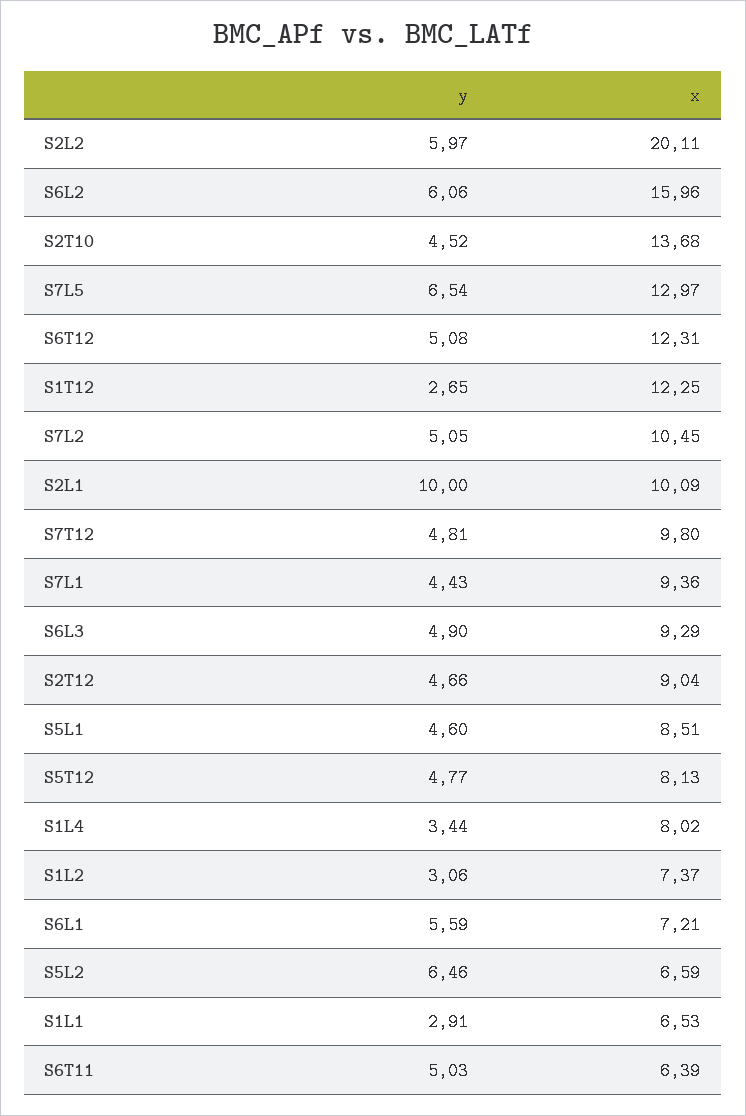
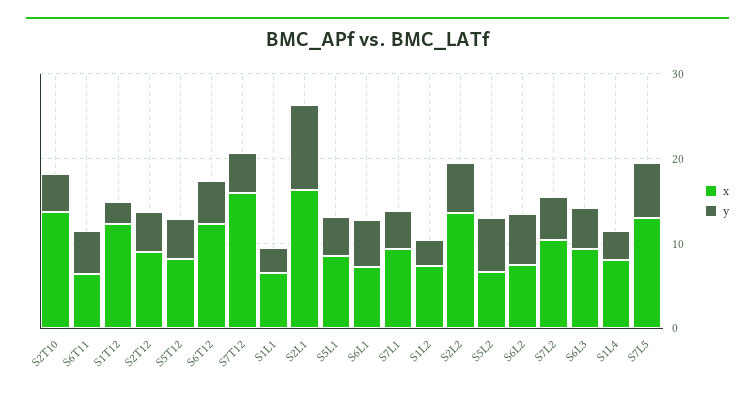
  {
    "y": {
      "S2L2": 5.97,
      "S6L2": 6.06,
      "S2T10": 4.52,
      "S7L5": 6.54,
      "S6T12": 5.08,
      "S1T12": 2.65,
      "S7L2": 5.05,
      "S2L1": 10,
      "S7T12": 4.81,
      "S7L1": 4.43,
      "S6L3": 4.9,
      "S2T12": 4.66,
      "S5L1": 4.6,
      "S5T12": 4.77,
      "S1L4": 3.44,
      "S1L2": 3.06,
      "S6L1": 5.59,
      "S5L2": 6.46,
      "S1L1": 2.91,
      "S6T11": 5.03
    },
    "x": {
-     "S2L2": 20.11,
+     "S2L2": 14,
-     "S6L2": 15.96,
+     "S6L2": 8,
      "S2T10": 13.68,
      "S7L5": 12.97,
      "S6T12": 12.31,
      "S1T12": 12.25,
      "S7L2": 10.45,
-     "S2L1": 10.09,
+     "S2L1": 16,
-     "S7T12": 9.8,
+     "S7T12": 16,
      "S7L1": 9.36,
      "S6L3": 9.29,
      "S2T12": 9.04,
      "S5L1": 8.51,
      "S5T12": 8.13,
      "S1L4": 8.02,
      "S1L2": 7.37,
      "S6L1": 7.21,
      "S5L2": 6.59,
      "S1L1": 6.53,
      "S6T11": 6.39
    }
  }

